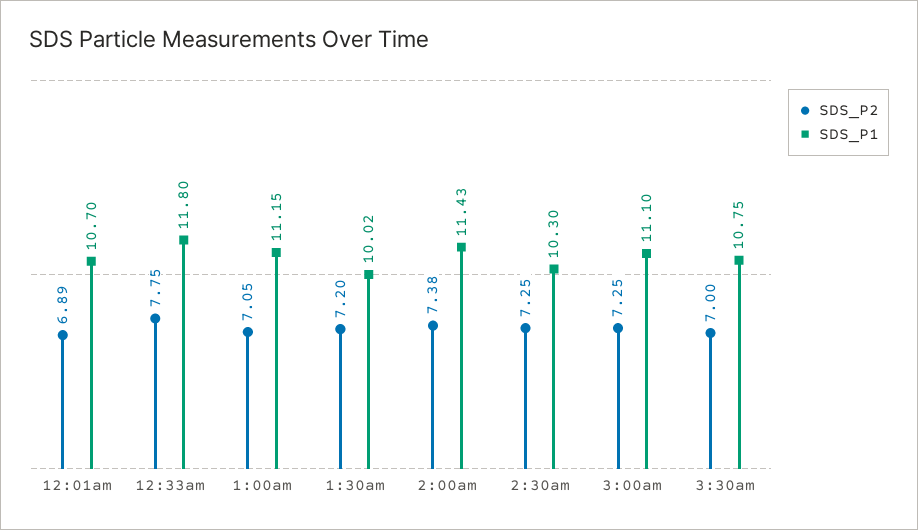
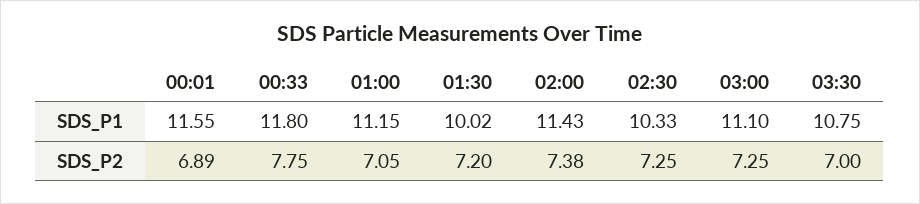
  {
    "SDS_P2": {
      "12:01am": 6.89,
      "12:33am": 7.75,
      "1:00am": 7.05,
      "1:30am": 7.2,
      "2:00am": 7.38,
      "2:30am": 7.25,
      "3:00am": 7.25,
      "3:30am": 7
    },
    "SDS_P1": {
-     "12:01am": 10.7,
+     "12:01am": 11.55,
      "12:33am": 11.8,
      "1:00am": 11.15,
      "1:30am": 10.02,
      "2:00am": 11.43,
-     "2:30am": 10.3,
+     "2:30am": 10.33,
      "3:00am": 11.1,
      "3:30am": 10.75
    }
  }

